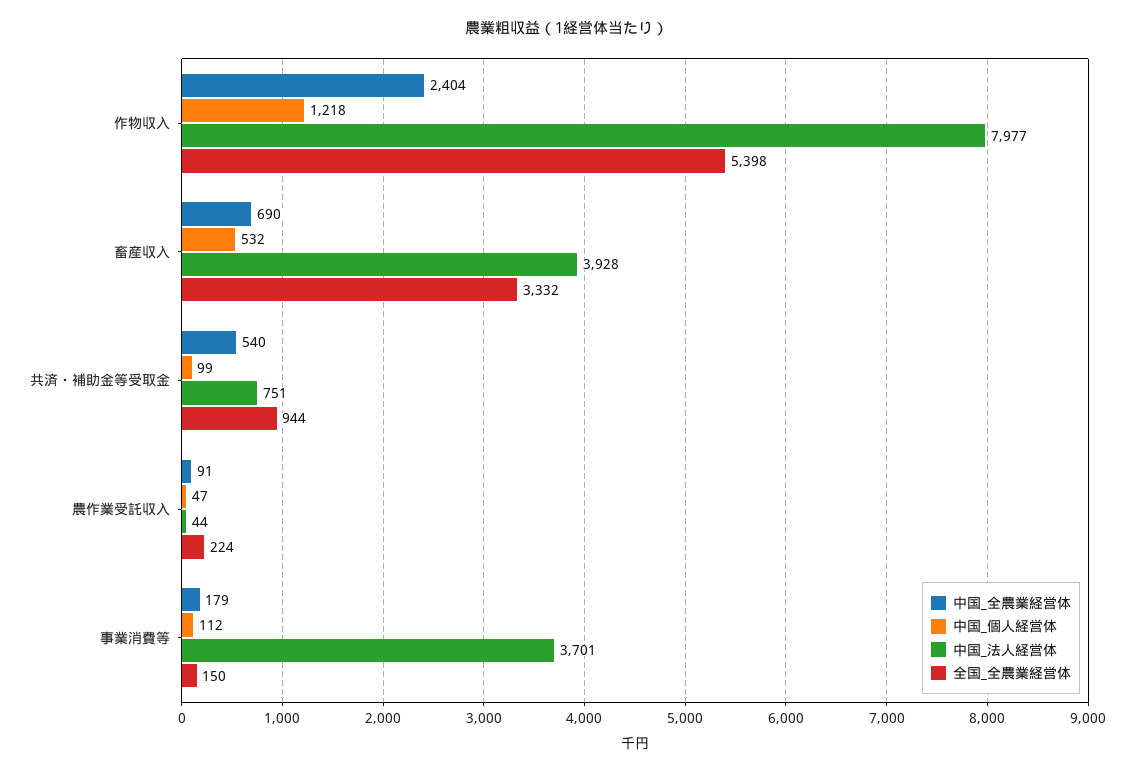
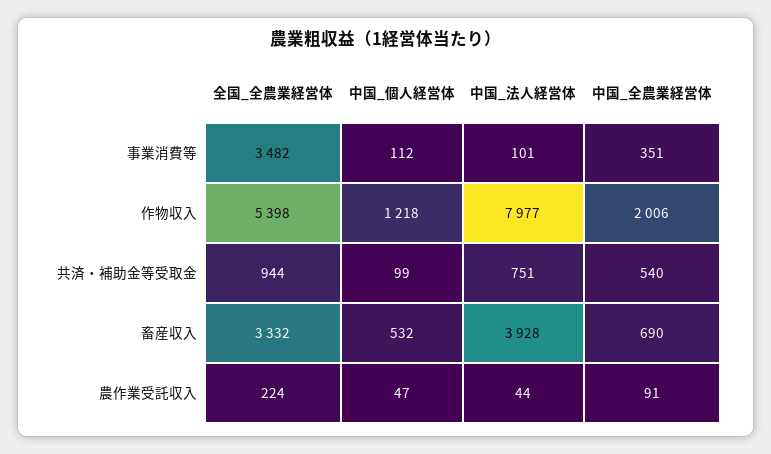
  {
    "中国_全農業経営体": {
-     "作物収入": 2404,
+     "作物収入": 2006,
      "畜産収入": 690,
      "共済・補助金等受取金": 540,
      "農作業受託収入": 91,
-     "事業消費等": 179
+     "事業消費等": 351
    },
    "中国_個人経営体": {
      "作物収入": 1218,
      "畜産収入": 532,
      "共済・補助金等受取金": 99,
      "農作業受託収入": 47,
      "事業消費等": 112
    },
    "中国_法人経営体": {
      "作物収入": 7977,
      "畜産収入": 3928,
      "共済・補助金等受取金": 751,
      "農作業受託収入": 44,
-     "事業消費等": 3701
+     "事業消費等": 101
    },
    "全国_全農業経営体": {
      "作物収入": 5398,
      "畜産収入": 3332,
      "共済・補助金等受取金": 944,
      "農作業受託収入": 224,
-     "事業消費等": 150
+     "事業消費等": 3482
    }
  }

